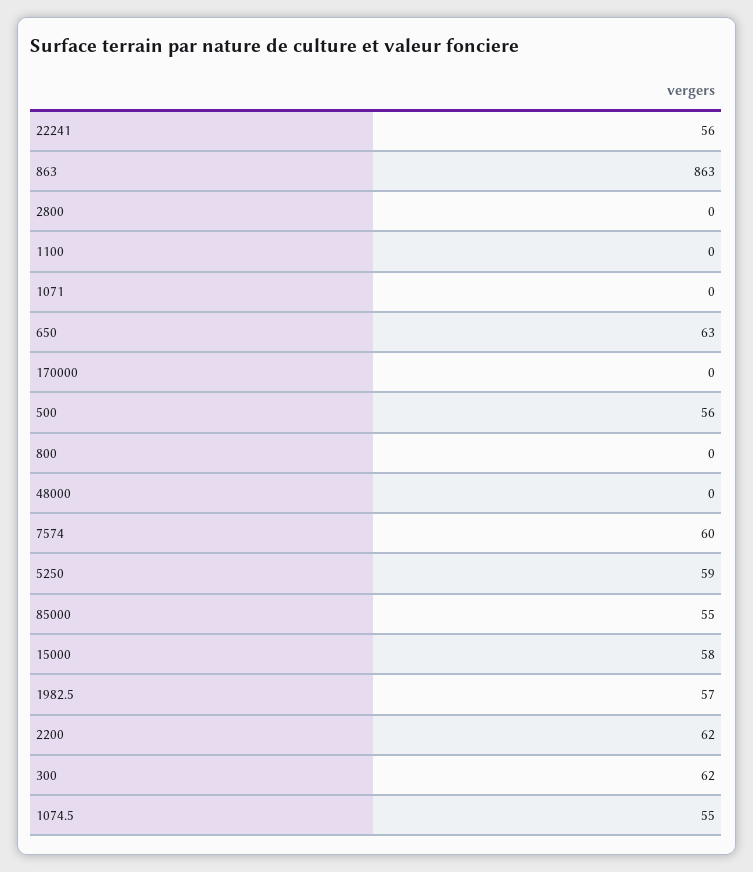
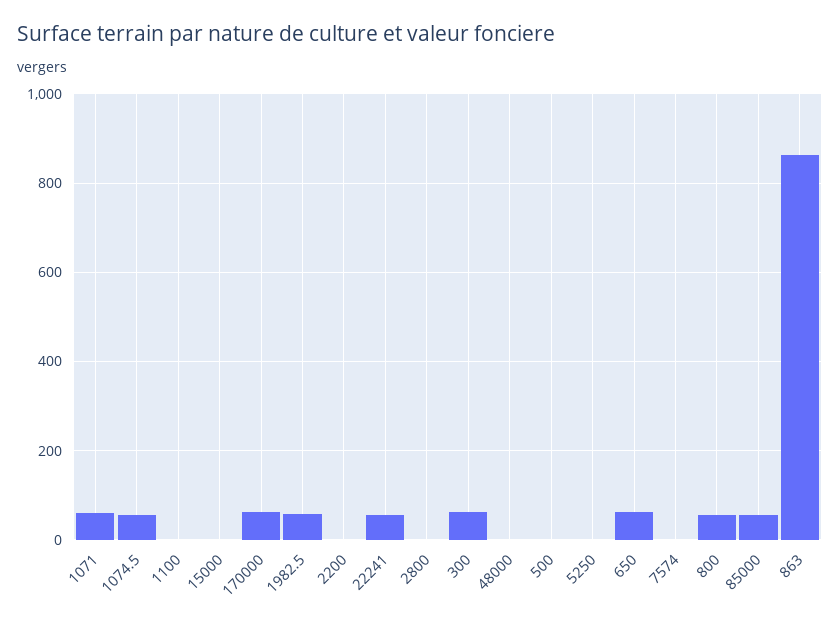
  {
    "22241": 56,
    "863": 863,
    "2800": 0,
    "1100": 0,
-   "1071": 0,
+   "1071": 60,
    "650": 63,
-   "170000": 0,
+   "170000": 60,
-   "500": 56,
+   "500": 0,
-   "800": 0,
+   "800": 60,
    "48000": 0,
-   "7574": 60,
+   "7574": 0,
-   "5250": 59,
+   "5250": 0,
    "85000": 55,
-   "15000": 58,
+   "15000": 0,
    "1982.5": 57,
-   "2200": 62,
+   "2200": 0,
    "300": 62,
    "1074.5": 55
  }

